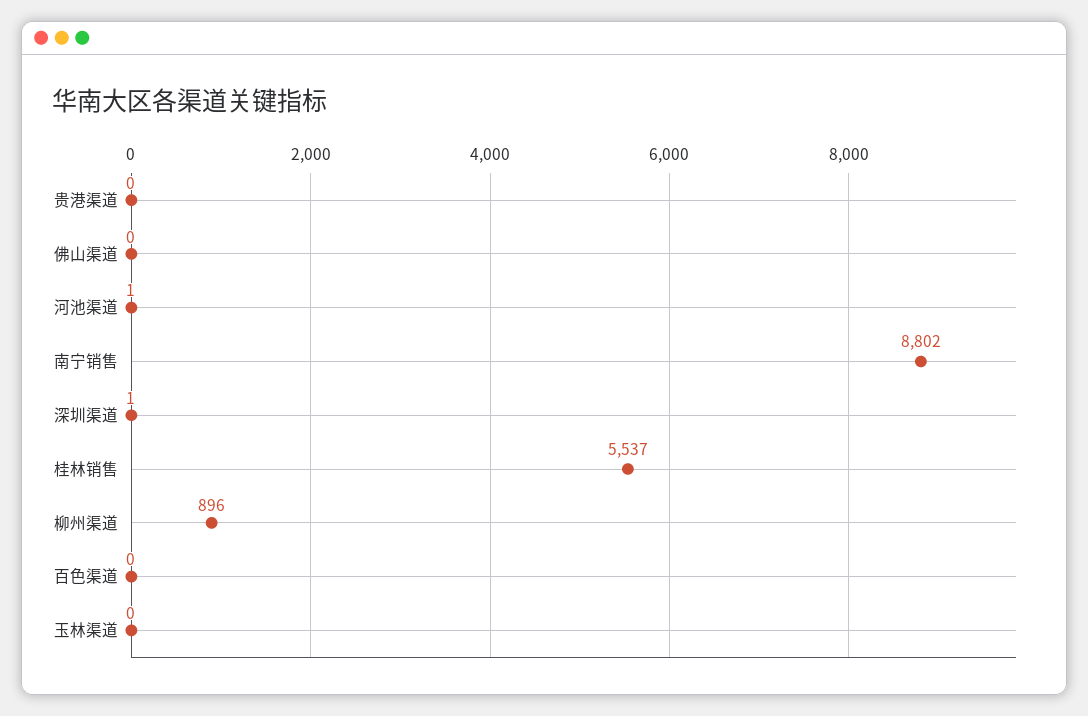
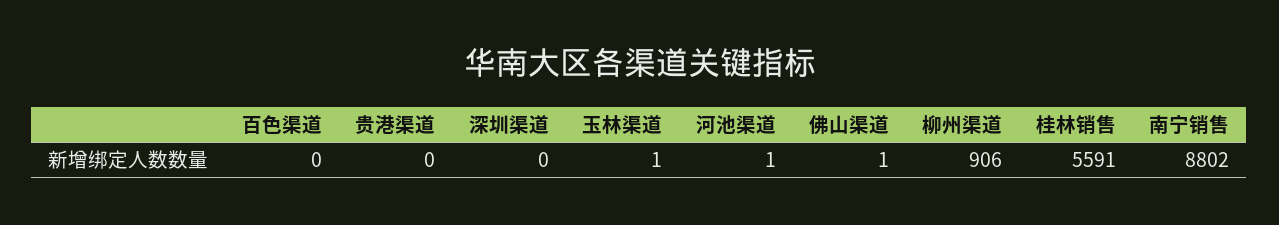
  {
    "贵港渠道": 0,
-   "佛山渠道": 0,
+   "佛山渠道": 1,
    "河池渠道": 1,
    "南宁销售": 8802,
-   "深圳渠道": 1,
+   "深圳渠道": 0,
-   "桂林销售": 5537,
+   "桂林销售": 5591,
-   "柳州渠道": 896,
+   "柳州渠道": 906,
    "百色渠道": 0,
-   "玉林渠道": 0
+   "玉林渠道": 1
  }

